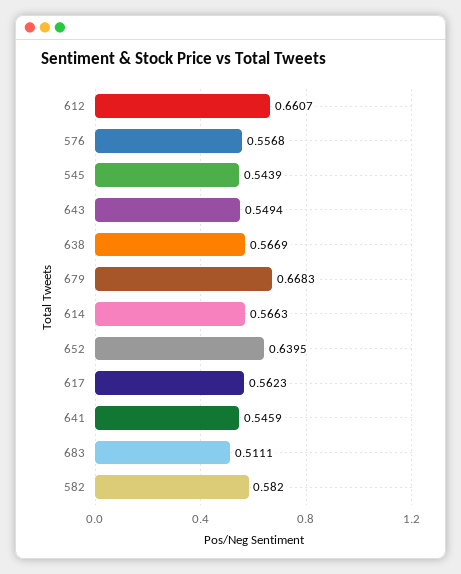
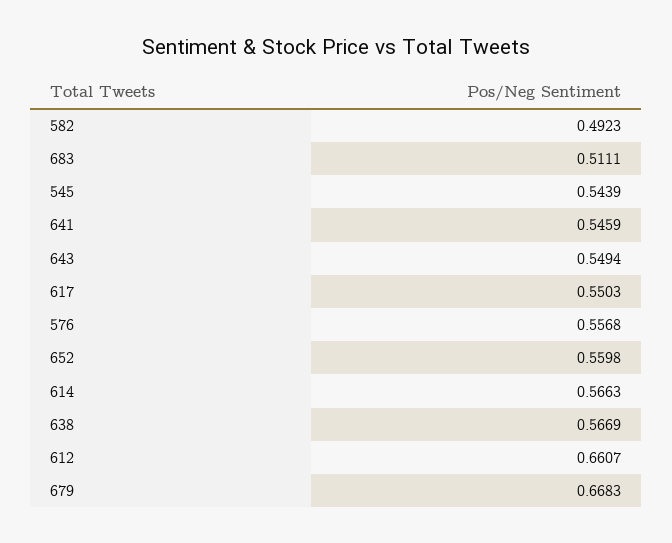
  {
    "612": 0.6607,
    "576": 0.5568,
    "545": 0.5439,
    "643": 0.5494,
    "638": 0.5669,
    "679": 0.6683,
    "614": 0.5663,
-   "652": 0.6395,
+   "652": 0.5598,
-   "617": 0.5623,
+   "617": 0.5503,
    "641": 0.5459,
    "683": 0.5111,
-   "582": 0.582
+   "582": 0.4923
  }

